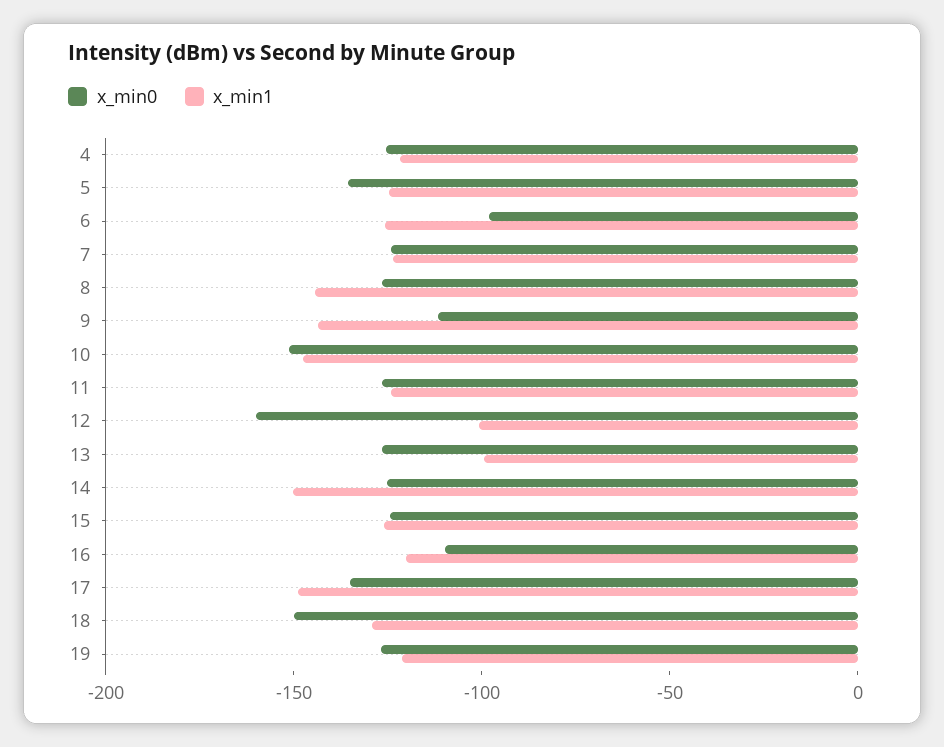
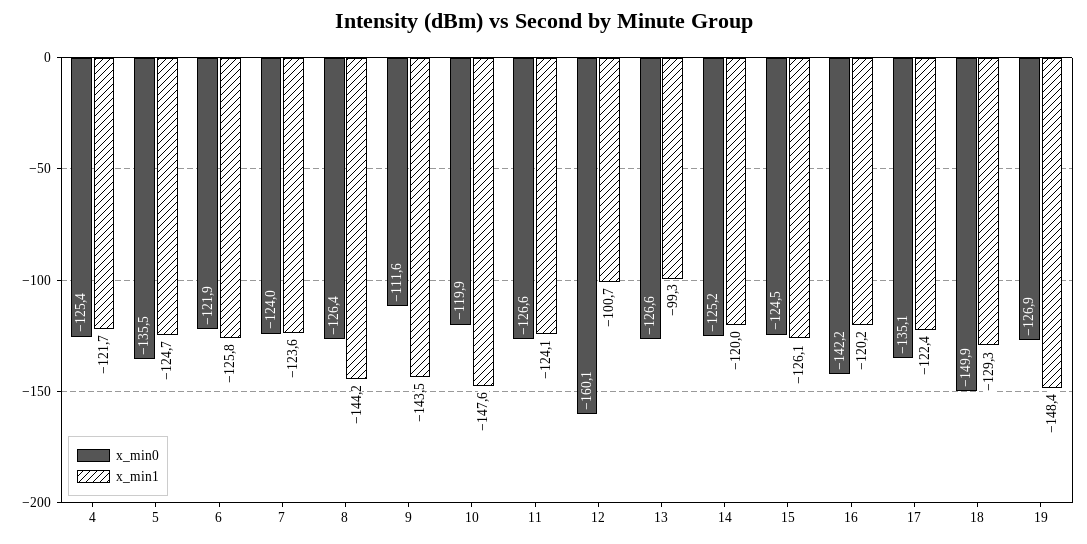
  {
    "x_min0": {
      "4": -125.4,
      "5": -135.5,
-     "6": -100,
+     "6": -121.9,
      "7": -124,
      "8": -126.4,
      "9": -111.6,
-     "10": -150,
+     "10": -119.9,
      "11": -126.6,
      "12": -160.1,
      "13": -126.6,
      "14": -125.2,
      "15": -124.5,
-     "16": -110,
+     "16": -142.2,
      "17": -135.1,
      "18": -149.9,
      "19": -126.9
    },
    "x_min1": {
      "4": -121.7,
      "5": -124.7,
      "6": -125.8,
      "7": -123.6,
      "8": -144.2,
      "9": -143.5,
      "10": -147.6,
      "11": -124.1,
      "12": -100.7,
      "13": -99.3,
-     "14": -150,
+     "14": -120,
      "15": -126.1,
      "16": -120.2,
-     "17": -150,
+     "17": -122.4,
      "18": -129.3,
-     "19": -120
+     "19": -148.4
    }
  }

